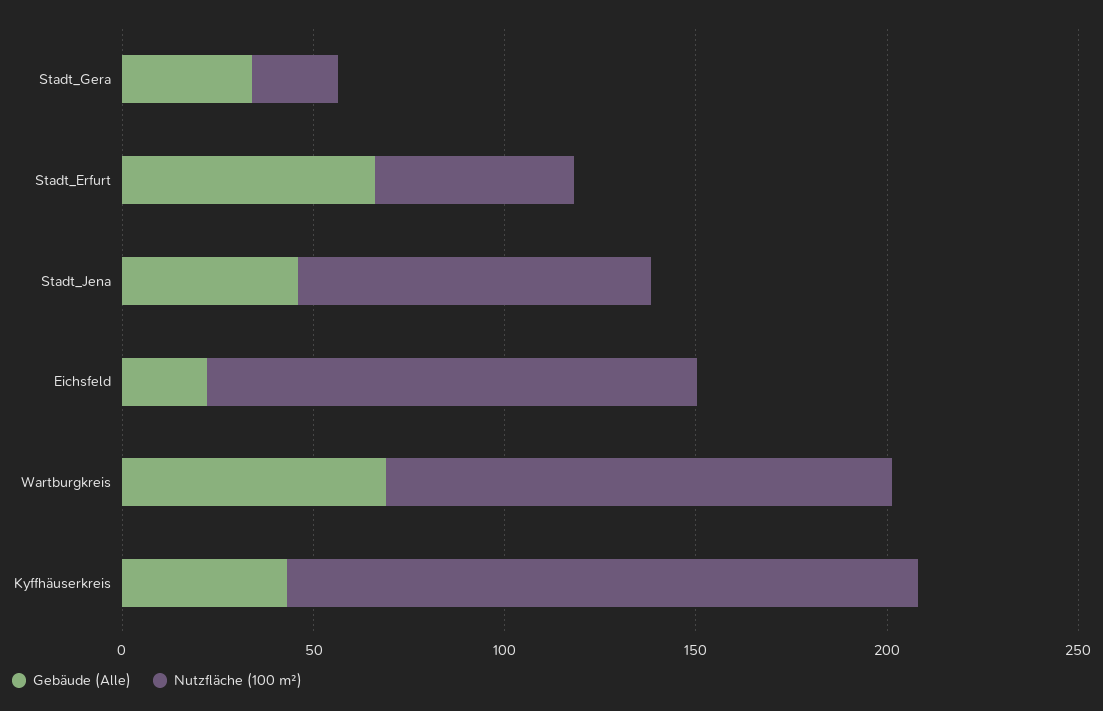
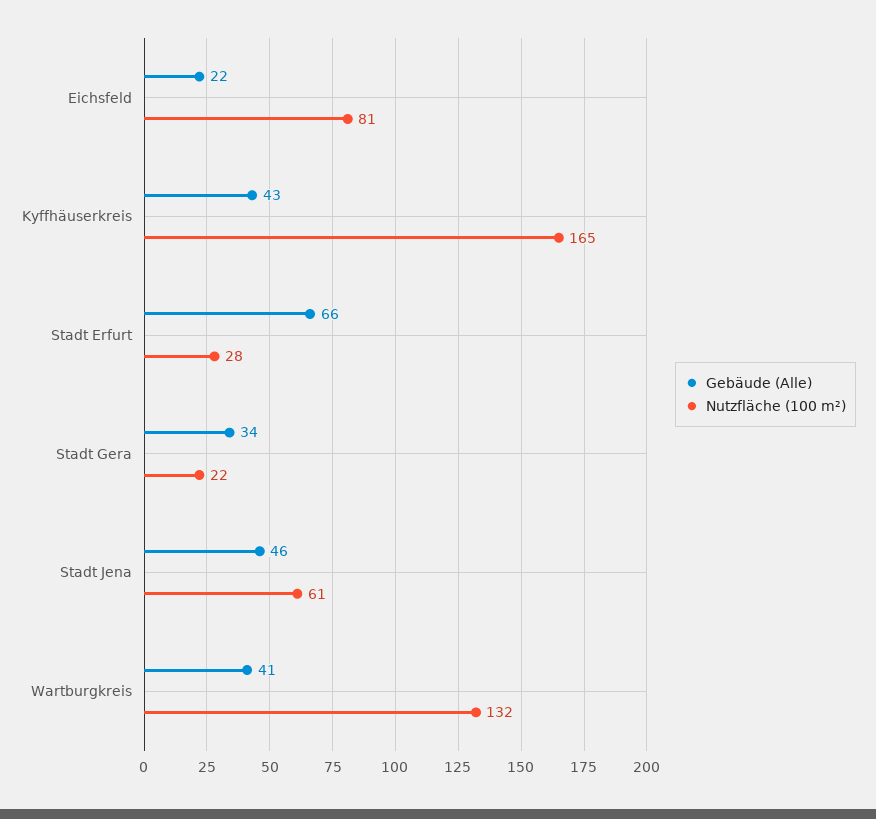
  {
    "Gebäude (Alle)": {
      "Stadt_Gera": 34,
      "Stadt_Erfurt": 66,
      "Stadt_Jena": 46,
      "Eichsfeld": 22,
-     "Wartburgkreis": 70,
+     "Wartburgkreis": 41,
      "Kyffhäuserkreis": 43
    },
    "Nutzfläche (100 m²)": {
      "Stadt_Gera": 22,
-     "Stadt_Erfurt": 50,
+     "Stadt_Erfurt": 28,
-     "Stadt_Jena": 90,
+     "Stadt_Jena": 61,
-     "Eichsfeld": 130,
+     "Eichsfeld": 81,
      "Wartburgkreis": 132,
      "Kyffhäuserkreis": 165
    }
  }

